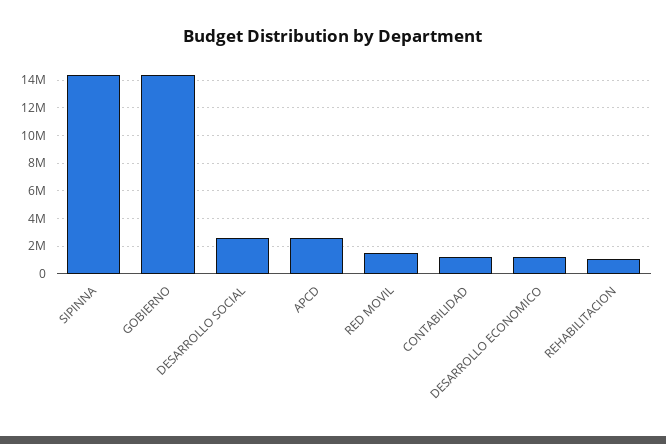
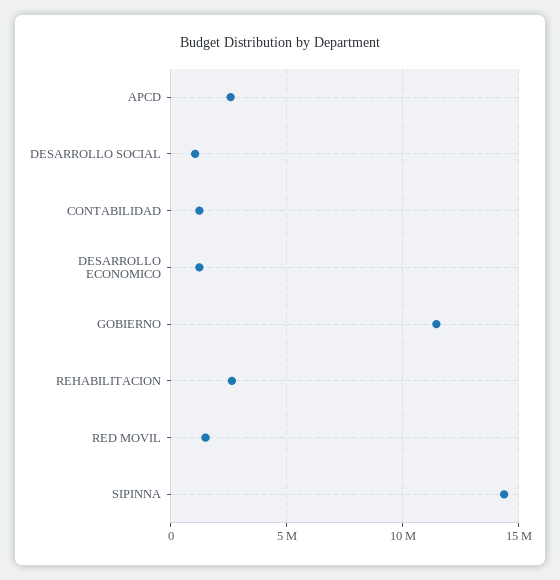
  {
    "SIPINNA": 14500000,
-   "GOBIERNO": 14500000,
+   "GOBIERNO": 11500000,
-   "DESARROLLO SOCIAL": 2500000,
+   "DESARROLLO SOCIAL": 1000000,
    "APCD": 2500000,
    "RED MOVIL": 1500000,
    "CONTABILIDAD": 1000000,
    "DESARROLLO ECONOMICO": 1000000,
-   "REHABILITACION": 1000000
+   "REHABILITACION": 2500000
  }

